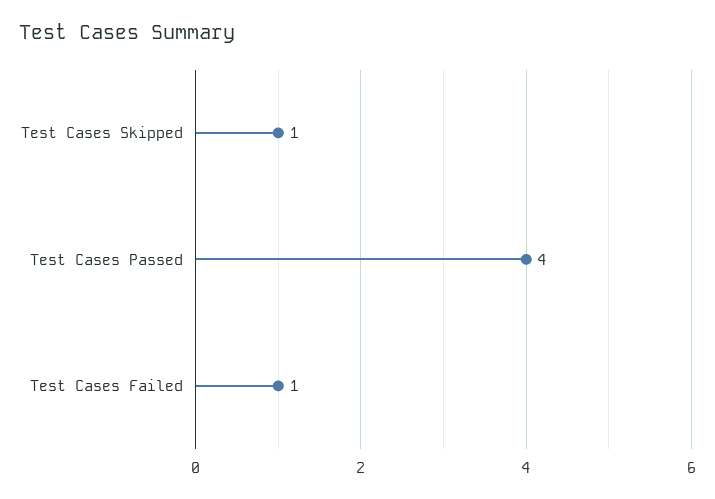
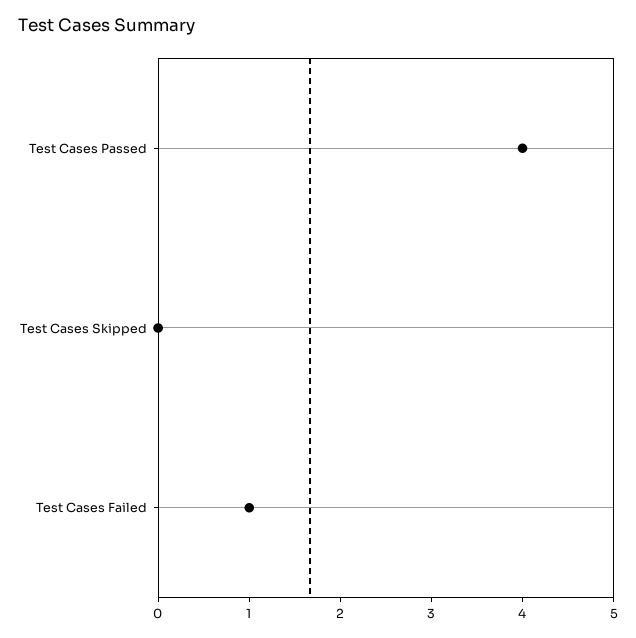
  {
-   "Test Cases Skipped": 1,
+   "Test Cases Skipped": 0,
    "Test Cases Passed": 4,
    "Test Cases Failed": 1
  }

